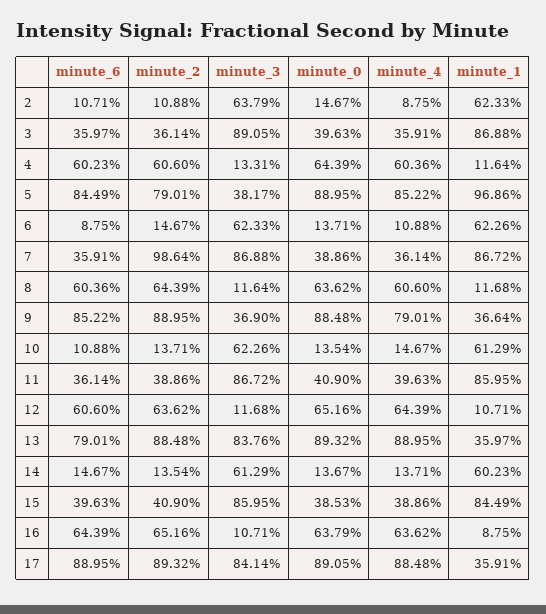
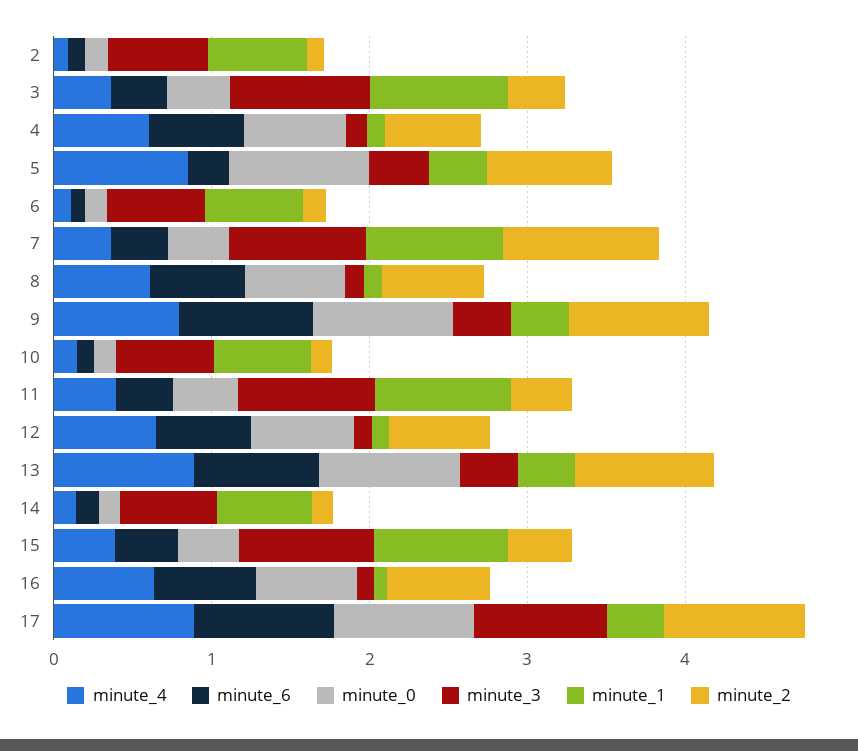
  {
    "minute_6": {
      "2": 0.1071,
      "3": 0.3597,
      "4": 0.6023,
-     "5": 0.8449,
+     "5": 0.2,
      "6": 0.0875,
      "7": 0.3591,
      "8": 0.6036,
      "9": 0.8522,
      "10": 0.1088,
      "11": 0.3614,
      "12": 0.606,
      "13": 0.7901,
      "14": 0.1467,
      "15": 0.3963,
      "16": 0.6439,
      "17": 0.8895
    },
    "minute_2": {
      "2": 0.1088,
      "3": 0.3614,
      "4": 0.606,
      "5": 0.7901,
      "6": 0.1467,
      "7": 0.9864,
      "8": 0.6439,
      "9": 0.8895,
      "10": 0.1371,
      "11": 0.3886,
      "12": 0.6362,
      "13": 0.8848,
      "14": 0.1354,
      "15": 0.409,
      "16": 0.6516,
      "17": 0.8932
    },
    "minute_3": {
      "2": 0.6379,
      "3": 0.8905,
      "4": 0.1331,
      "5": 0.3817,
      "6": 0.6233,
      "7": 0.8688,
      "8": 0.1164,
      "9": 0.369,
      "10": 0.6226,
      "11": 0.8672,
      "12": 0.1168,
-     "13": 0.8376,
+     "13": 0.4,
      "14": 0.6129,
      "15": 0.8595,
      "16": 0.1071,
      "17": 0.8414
    },
    "minute_0": {
      "2": 0.1467,
      "3": 0.3963,
      "4": 0.6439,
      "5": 0.8895,
      "6": 0.1371,
      "7": 0.3886,
      "8": 0.6362,
      "9": 0.8848,
      "10": 0.1354,
      "11": 0.409,
      "12": 0.6516,
      "13": 0.8932,
      "14": 0.1367,
      "15": 0.3853,
      "16": 0.6379,
      "17": 0.8905
    },
    "minute_4": {
      "2": 0.0875,
      "3": 0.3591,
      "4": 0.6036,
      "5": 0.8522,
      "6": 0.1088,
      "7": 0.3614,
      "8": 0.606,
      "9": 0.7901,
      "10": 0.1467,
      "11": 0.3963,
      "12": 0.6439,
      "13": 0.8895,
      "14": 0.1371,
      "15": 0.3886,
      "16": 0.6362,
      "17": 0.8848
    },
    "minute_1": {
      "2": 0.6233,
      "3": 0.8688,
      "4": 0.1164,
-     "5": 0.9686,
+     "5": 0.4,
      "6": 0.6226,
      "7": 0.8672,
      "8": 0.1168,
      "9": 0.3664,
      "10": 0.6129,
      "11": 0.8595,
      "12": 0.1071,
      "13": 0.3597,
      "14": 0.6023,
      "15": 0.8449,
      "16": 0.0875,
      "17": 0.3591
    }
  }

